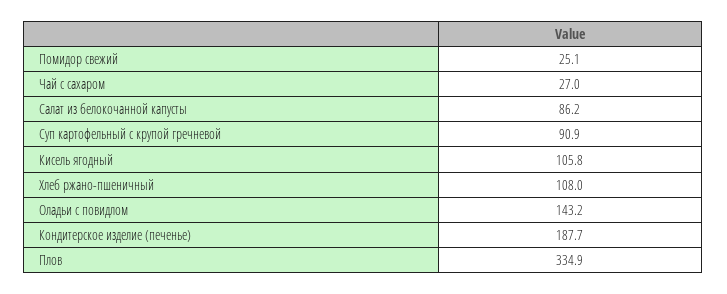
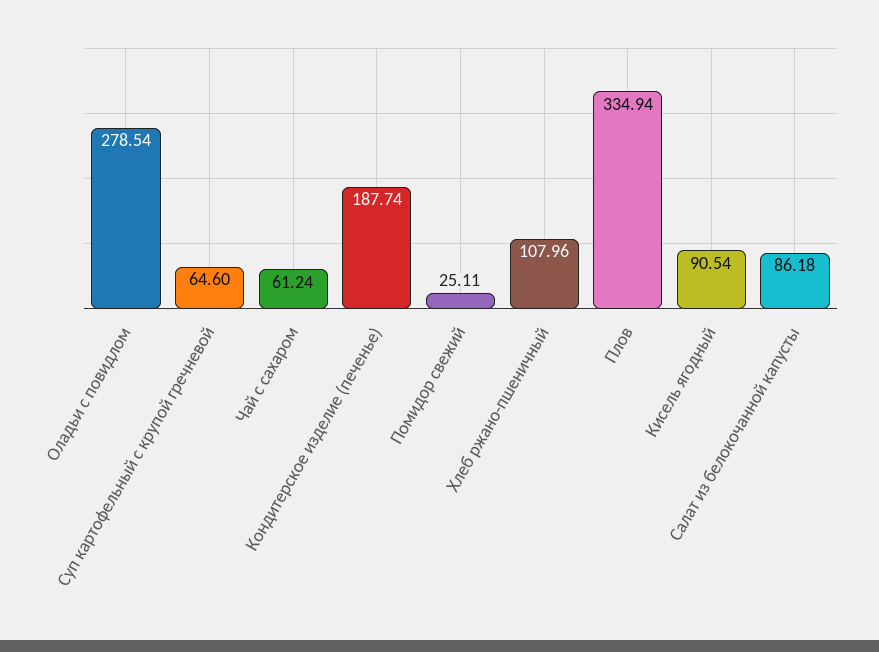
  {
    "Помидор свежий": 25.11,
-   "Чай с сахаром": 27,
+   "Чай с сахаром": 61.24,
    "Салат из белокочанной капусты": 86.18,
-   "Суп картофельный с крупой гречневой": 90.9,
+   "Суп картофельный с крупой гречневой": 64.6,
-   "Кисель ягодный": 105.8,
+   "Кисель ягодный": 90.54,
    "Хлеб ржано-пшеничный": 107.96,
-   "Оладьи с повидлом": 143.2,
+   "Оладьи с повидлом": 278.54,
    "Кондитерское изделие (печенье)": 187.74,
    "Плов": 334.94
  }

